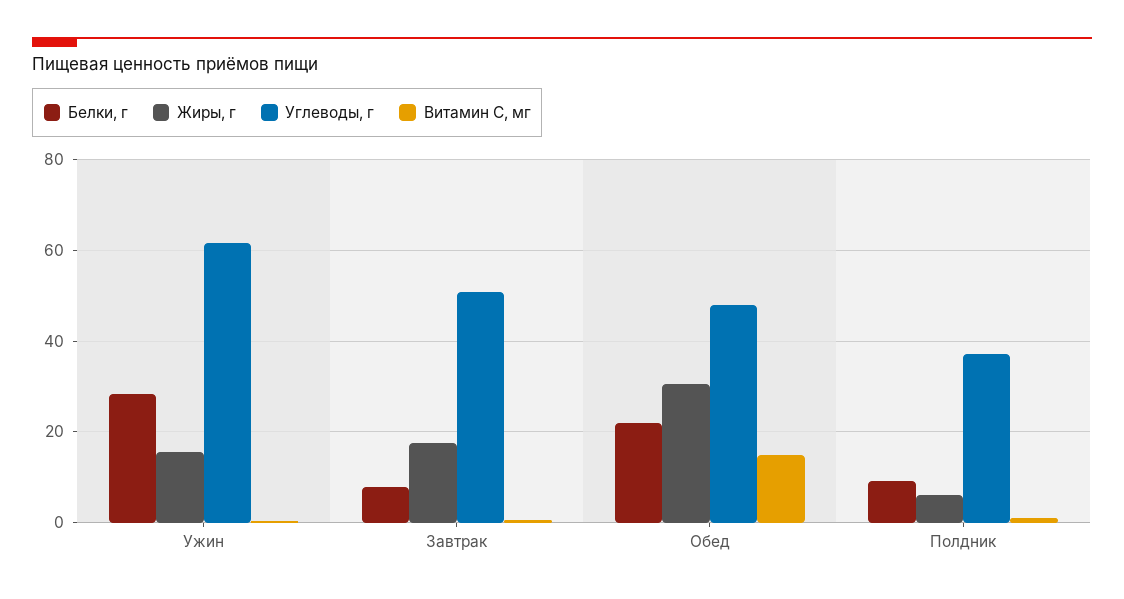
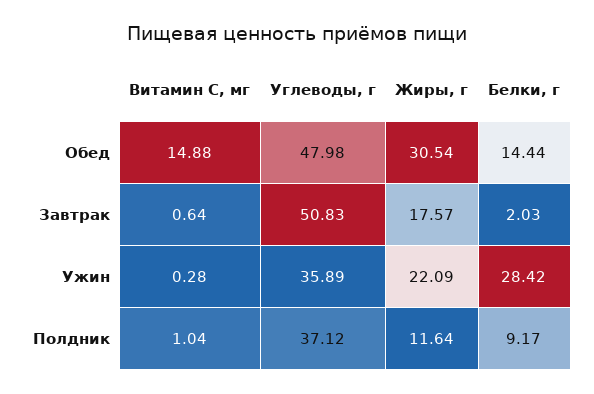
  {
    "Белки, г": {
      "Ужин": 28.42,
-     "Завтрак": 8,
+     "Завтрак": 2.03,
-     "Обед": 22,
+     "Обед": 14.44,
      "Полдник": 9.17
    },
    "Жиры, г": {
-     "Ужин": 16,
+     "Ужин": 22.09,
      "Завтрак": 17.57,
      "Обед": 30.54,
-     "Полдник": 6
+     "Полдник": 11.64
    },
    "Углеводы, г": {
-     "Ужин": 62,
+     "Ужин": 35.89,
      "Завтрак": 50.83,
      "Обед": 47.98,
      "Полдник": 37.12
    },
    "Витамин С, мг": {
      "Ужин": 0.28,
      "Завтрак": 0.64,
      "Обед": 14.88,
      "Полдник": 1.04
    }
  }

